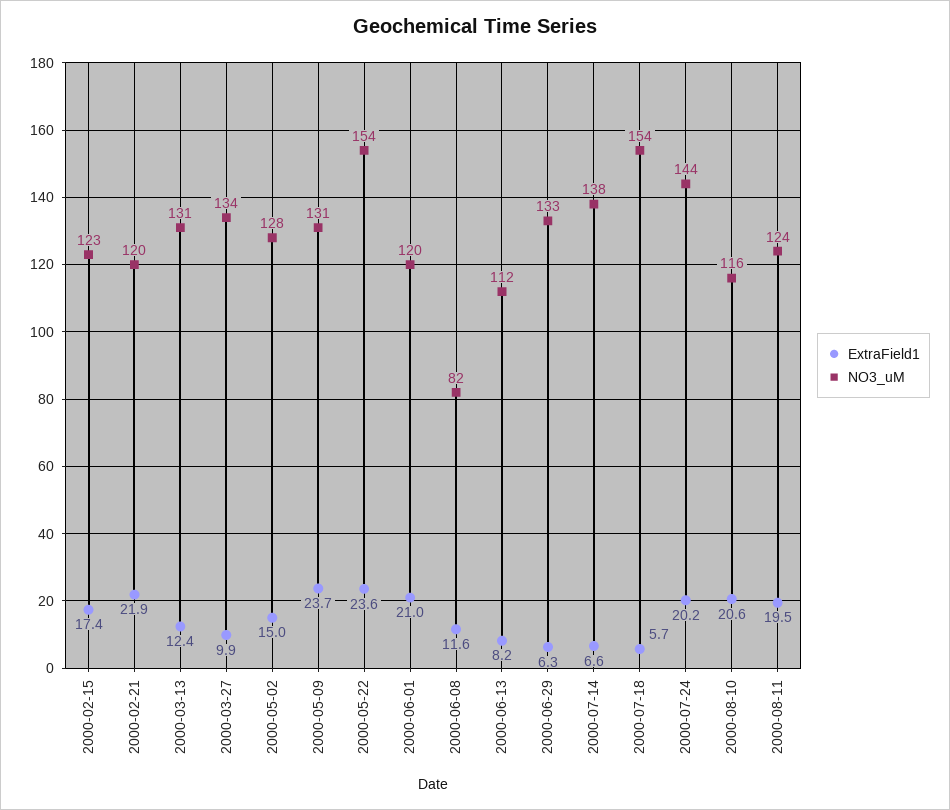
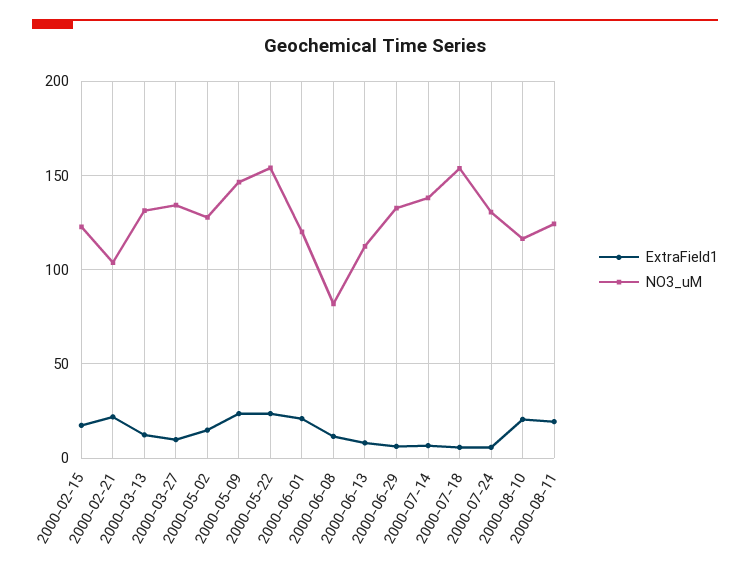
  {
    "ExtraField1": {
      "2000-02-15": 17.4,
      "2000-02-21": 21.9,
      "2000-03-13": 12.4,
      "2000-03-27": 9.9,
      "2000-05-02": 15,
      "2000-05-09": 23.7,
      "2000-05-22": 23.6,
      "2000-06-01": 21,
      "2000-06-08": 11.6,
      "2000-06-13": 8.2,
      "2000-06-29": 6.3,
      "2000-07-14": 6.6,
      "2000-07-18": 5.7,
-     "2000-07-24": 20.2,
+     "2000-07-24": 5,
      "2000-08-10": 20.6,
      "2000-08-11": 19.5
    },
    "NO3_uM": {
      "2000-02-15": 123,
-     "2000-02-21": 120,
+     "2000-02-21": 105,
      "2000-03-13": 131,
      "2000-03-27": 134,
      "2000-05-02": 128,
-     "2000-05-09": 131,
+     "2000-05-09": 145,
      "2000-05-22": 154,
      "2000-06-01": 120,
      "2000-06-08": 82,
      "2000-06-13": 112,
      "2000-06-29": 133,
      "2000-07-14": 138,
      "2000-07-18": 154,
-     "2000-07-24": 144,
+     "2000-07-24": 130,
      "2000-08-10": 116,
      "2000-08-11": 124
    }
  }

